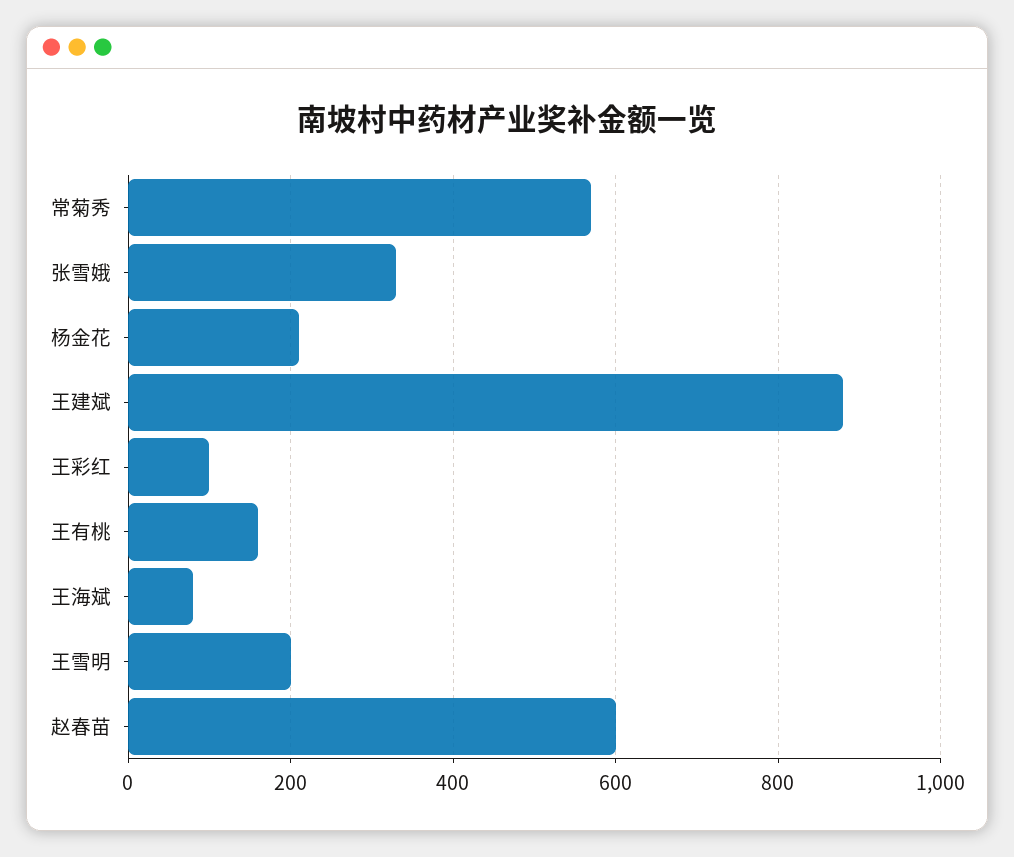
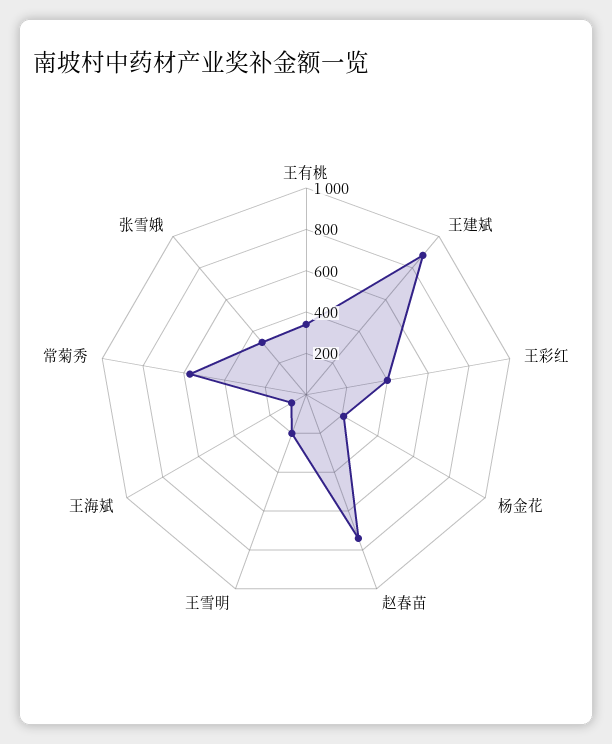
  {
    "常菊秀": 580,
    "张雪娥": 340,
    "杨金花": 220,
    "王建斌": 880,
-   "王彩红": 100,
+   "王彩红": 400,
-   "王有桃": 160,
+   "王有桃": 350,
    "王海斌": 80,
    "王雪明": 200,
-   "赵春苗": 600
+   "赵春苗": 750
  }

